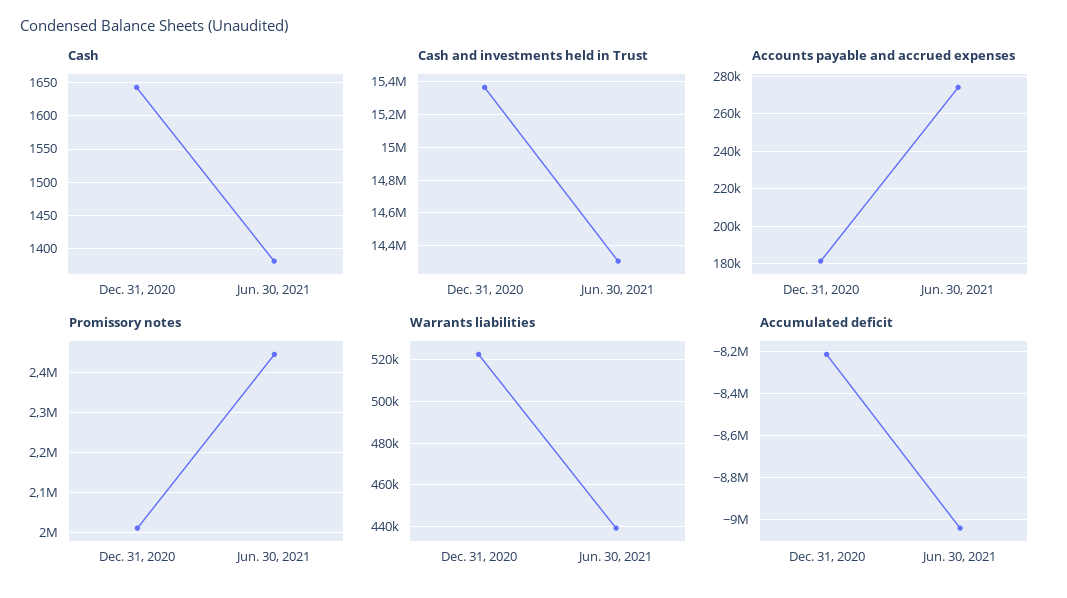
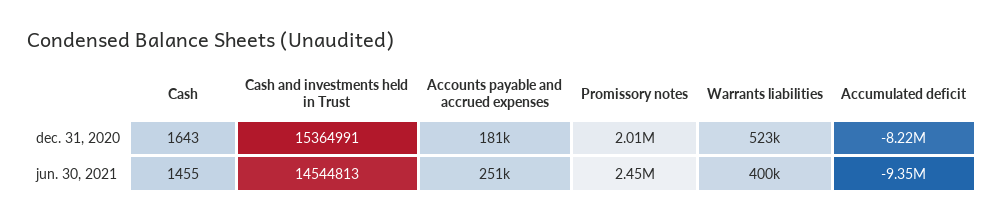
  {
    "Cash": {
      "Dec. 31, 2020": 1643,
-     "Jun. 30, 2021": 1380
+     "Jun. 30, 2021": 1455
    },
    "Cash and investments held in Trust": {
      "Dec. 31, 2020": 15364991,
-     "Jun. 30, 2021": 14300000
+     "Jun. 30, 2021": 14544813
    },
    "Accounts payable and accrued expenses": {
      "Dec. 31, 2020": 181000,
-     "Jun. 30, 2021": 275000
+     "Jun. 30, 2021": 251000
    },
    "Promissory notes": {
      "Dec. 31, 2020": 2010000,
      "Jun. 30, 2021": 2450000
    },
    "Warrants liabilities": {
      "Dec. 31, 2020": 523000,
-     "Jun. 30, 2021": 440000
+     "Jun. 30, 2021": 400000
    },
    "Accumulated deficit": {
      "Dec. 31, 2020": -8220000,
-     "Jun. 30, 2021": -9050000
+     "Jun. 30, 2021": -9350000
    }
  }

